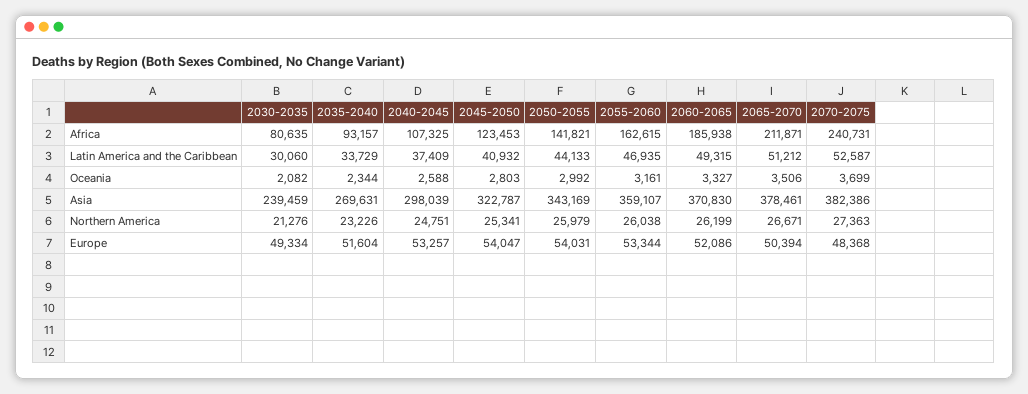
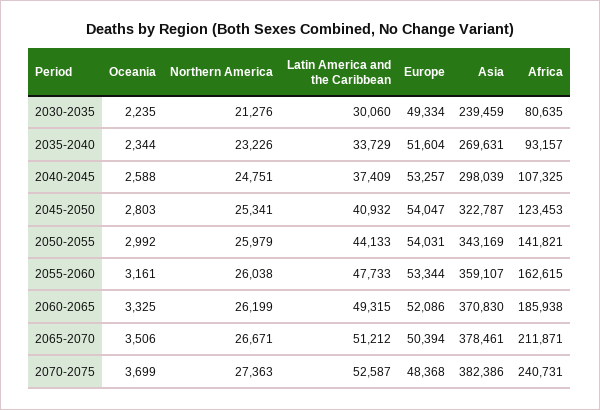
  {
    "2030-2035": {
      "Africa": 80635,
      "Latin America and the Caribbean": 30060,
-     "Oceania": 2082,
+     "Oceania": 2235,
      "Asia": 239459,
      "Northern America": 21276,
      "Europe": 49334
    },
    "2035-2040": {
      "Africa": 93157,
      "Latin America and the Caribbean": 33729,
      "Oceania": 2344,
      "Asia": 269631,
      "Northern America": 23226,
      "Europe": 51604
    },
    "2040-2045": {
      "Africa": 107325,
      "Latin America and the Caribbean": 37409,
      "Oceania": 2588,
      "Asia": 298039,
      "Northern America": 24751,
      "Europe": 53257
    },
    "2045-2050": {
      "Africa": 123453,
      "Latin America and the Caribbean": 40932,
      "Oceania": 2803,
      "Asia": 322787,
      "Northern America": 25341,
      "Europe": 54047
    },
    "2050-2055": {
      "Africa": 141821,
      "Latin America and the Caribbean": 44133,
      "Oceania": 2992,
      "Asia": 343169,
      "Northern America": 25979,
      "Europe": 54031
    },
    "2055-2060": {
      "Africa": 162615,
-     "Latin America and the Caribbean": 46935,
+     "Latin America and the Caribbean": 47733,
      "Oceania": 3161,
      "Asia": 359107,
      "Northern America": 26038,
      "Europe": 53344
    },
    "2060-2065": {
      "Africa": 185938,
      "Latin America and the Caribbean": 49315,
-     "Oceania": 3327,
+     "Oceania": 3325,
      "Asia": 370830,
      "Northern America": 26199,
      "Europe": 52086
    },
    "2065-2070": {
      "Africa": 211871,
      "Latin America and the Caribbean": 51212,
      "Oceania": 3506,
      "Asia": 378461,
      "Northern America": 26671,
      "Europe": 50394
    },
    "2070-2075": {
      "Africa": 240731,
      "Latin America and the Caribbean": 52587,
      "Oceania": 3699,
      "Asia": 382386,
      "Northern America": 27363,
      "Europe": 48368
    }
  }

